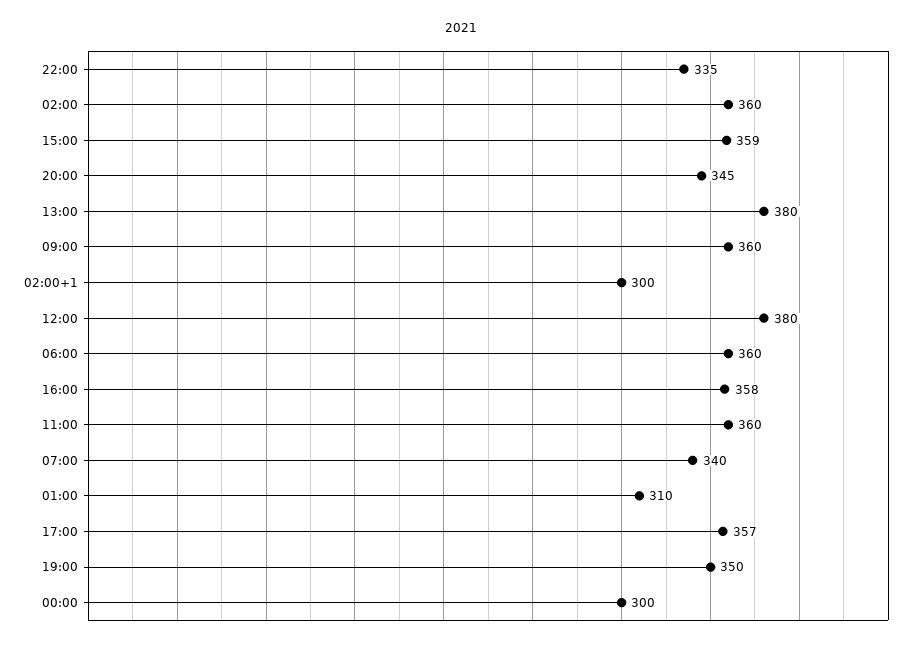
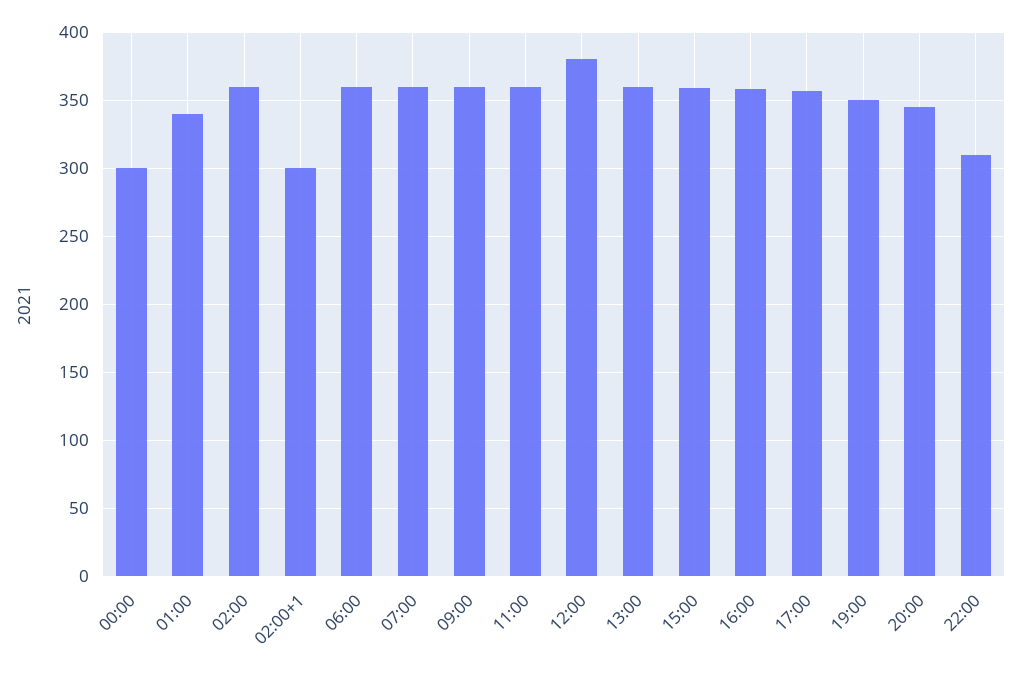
  {
-   "22:00": 335,
+   "22:00": 310,
    "02:00": 360,
    "15:00": 359,
    "20:00": 345,
-   "13:00": 380,
+   "13:00": 360,
    "09:00": 360,
    "02:00+1": 300,
    "12:00": 380,
    "06:00": 360,
    "16:00": 358,
    "11:00": 360,
-   "07:00": 340,
+   "07:00": 360,
-   "01:00": 310,
+   "01:00": 340,
    "17:00": 357,
    "19:00": 350,
    "00:00": 300
  }

